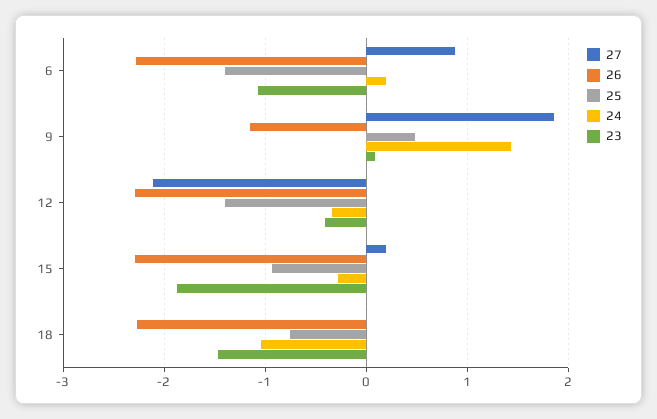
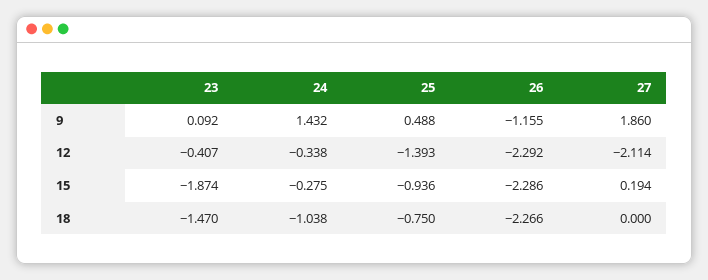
  {
    "27": {
-     "6": 0.9,
      "9": 1.86,
      "12": -2.114,
      "15": 0.194,
      "18": 0
    },
    "26": {
-     "6": -2.3,
      "9": -1.155,
      "12": -2.292,
      "15": -2.286,
      "18": -2.266
    },
    "25": {
-     "6": -1.4,
      "9": 0.488,
      "12": -1.393,
      "15": -0.936,
      "18": -0.75
    },
    "24": {
-     "6": 0.2,
      "9": 1.432,
      "12": -0.338,
      "15": -0.275,
      "18": -1.038
    },
    "23": {
-     "6": -1.1,
      "9": 0.092,
      "12": -0.407,
      "15": -1.874,
      "18": -1.47
    }
  }

